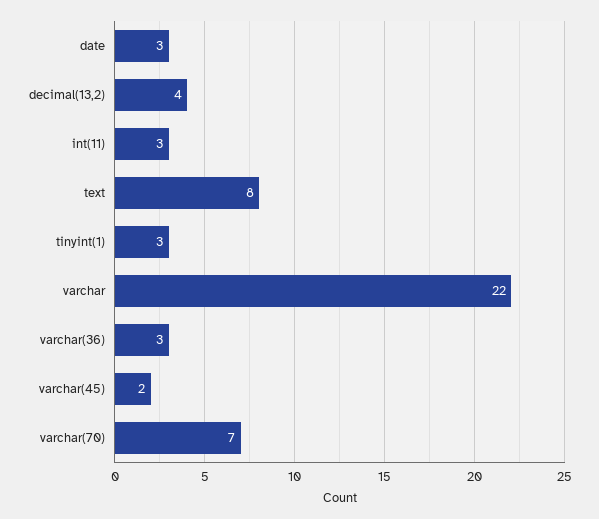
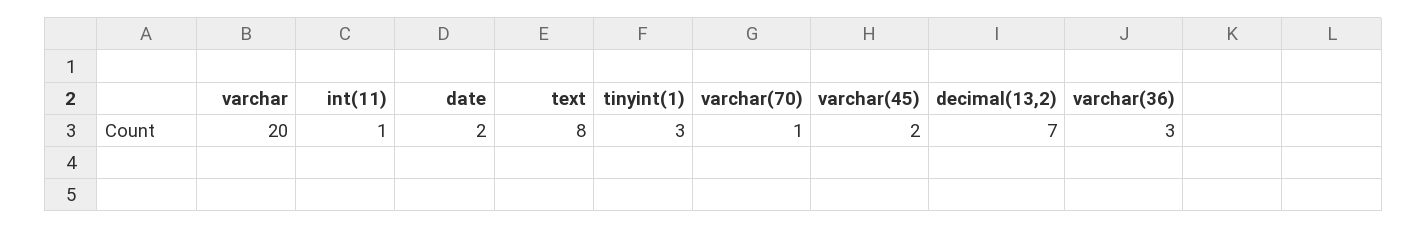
  {
-   "date": 3,
+   "date": 2,
-   "decimal(13,2)": 4,
+   "decimal(13,2)": 7,
-   "int(11)": 3,
+   "int(11)": 1,
    "text": 8,
    "tinyint(1)": 3,
-   "varchar": 22,
+   "varchar": 20,
    "varchar(36)": 3,
    "varchar(45)": 2,
-   "varchar(70)": 7
+   "varchar(70)": 1
  }

